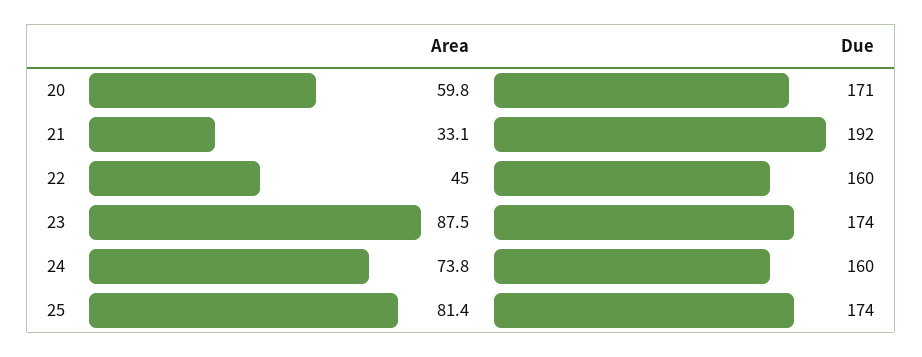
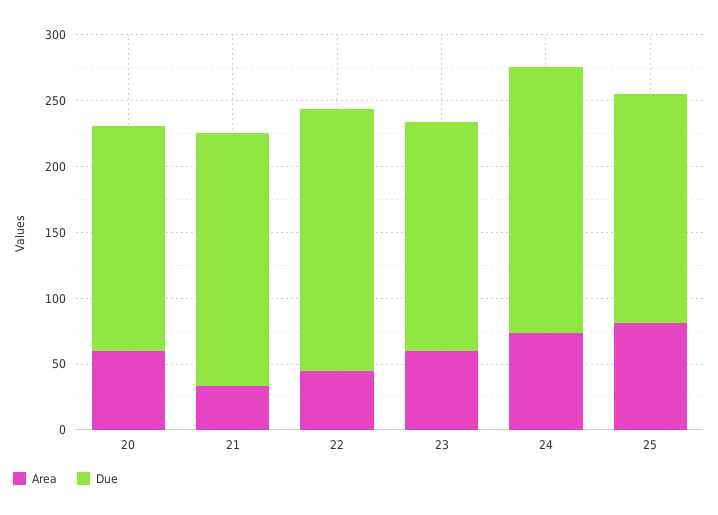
  {
    "Area": {
      "20": 59.8,
      "21": 33.1,
      "22": 45,
-     "23": 87.5,
+     "23": 60,
      "24": 73.8,
      "25": 81.4
    },
    "Due": {
      "20": 171,
      "21": 192,
-     "22": 160,
+     "22": 200,
      "23": 174,
-     "24": 160,
+     "24": 200,
      "25": 174
    }
  }

